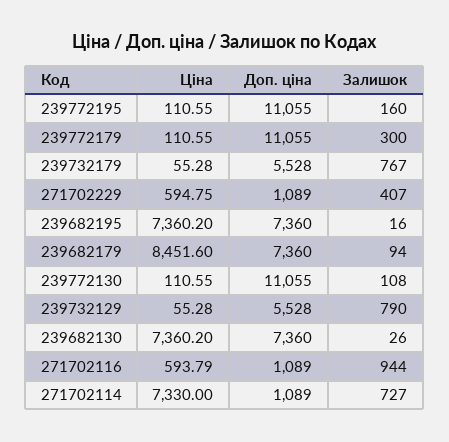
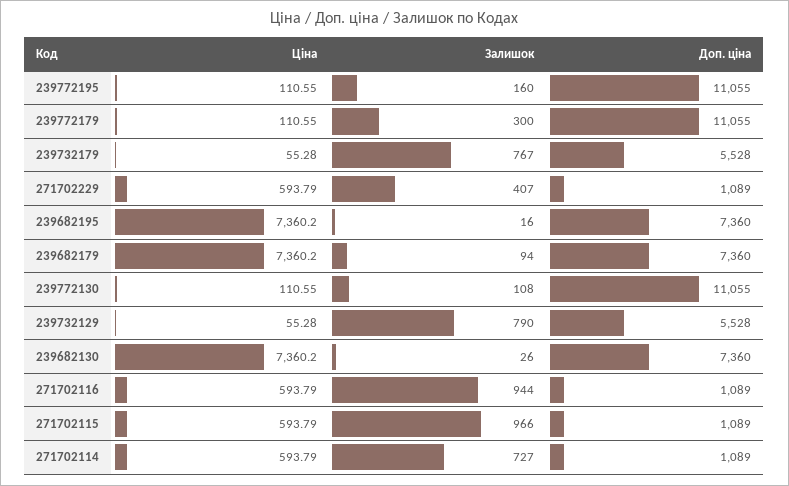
  {
    "Ціна": {
      "239772195": 110.55,
      "239772179": 110.55,
      "239732179": 55.28,
-     "271702229": 594.75,
+     "271702229": 593.79,
      "239682195": 7360.2,
-     "239682179": 8451.6,
+     "239682179": 7360.2,
      "239772130": 110.55,
      "239732129": 55.28,
      "239682130": 7360.2,
      "271702116": 593.79,
-     "271702114": 7330
+     "271702114": 593.79,
+     "271702115": 593.79
    },
    "Доп. ціна": {
      "239772195": 11055,
      "239772179": 11055,
      "239732179": 5528,
      "271702229": 1089,
      "239682195": 7360,
      "239682179": 7360,
      "239772130": 11055,
      "239732129": 5528,
      "239682130": 7360,
      "271702116": 1089,
-     "271702114": 1089
+     "271702114": 1089,
+     "271702115": 1089
    },
    "Залишок": {
      "239772195": 160,
      "239772179": 300,
      "239732179": 767,
      "271702229": 407,
      "239682195": 16,
      "239682179": 94,
      "239772130": 108,
      "239732129": 790,
      "239682130": 26,
      "271702116": 944,
-     "271702114": 727
+     "271702114": 727,
+     "271702115": 966
    }
  }

